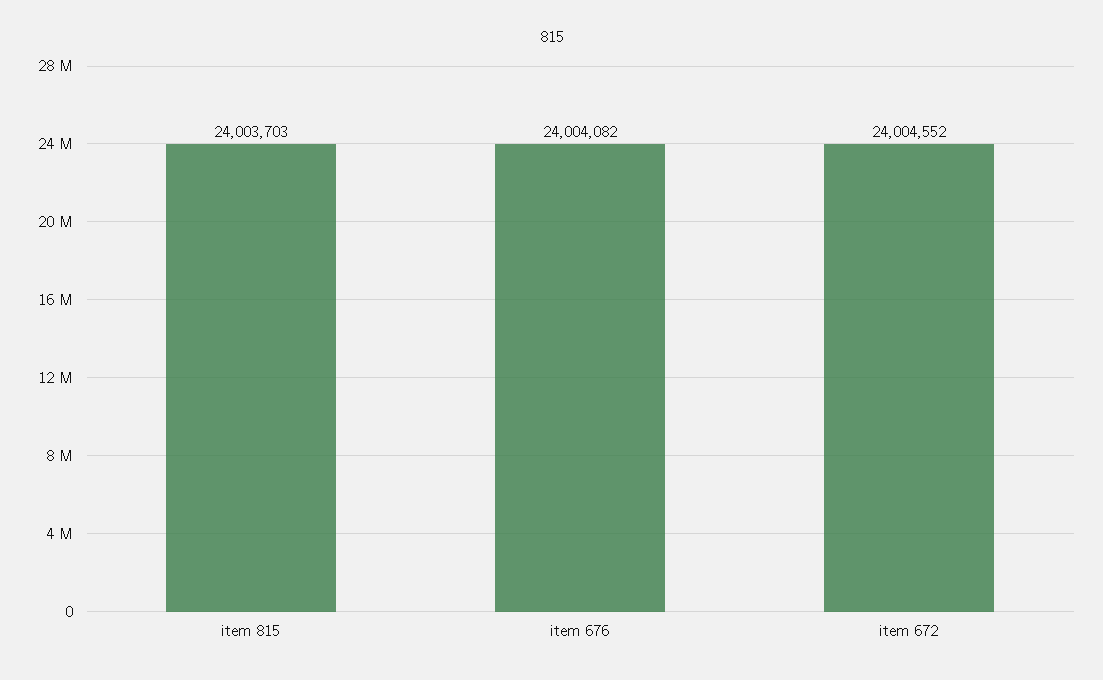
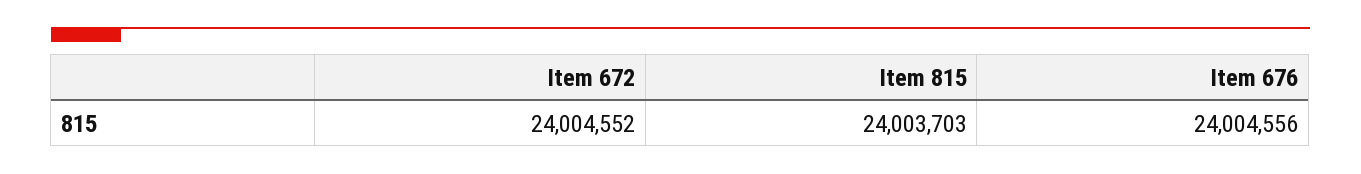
  {
    "item 815": 24003703,
-   "item 676": 24004082,
+   "item 676": 24004556,
    "item 672": 24004552
  }

